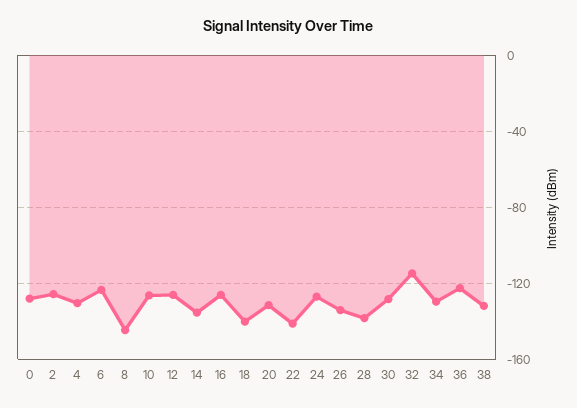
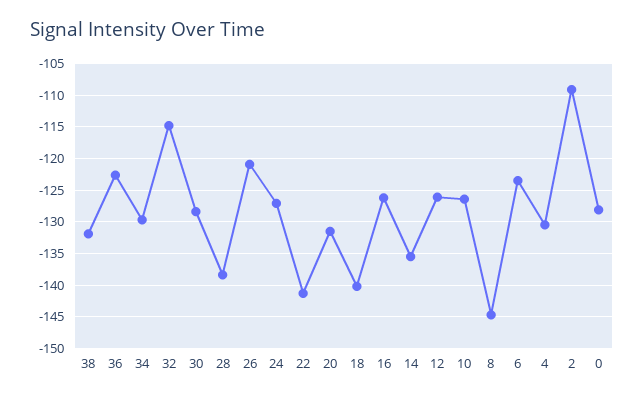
  {
    "0": -128,
-   "2": -125,
+   "2": -109,
    "4": -131,
    "6": -124,
    "8": -145,
    "10": -126,
    "12": -126,
    "14": -136,
    "16": -126,
    "18": -140,
    "20": -132,
    "22": -141,
    "24": -127,
-   "26": -135,
+   "26": -121,
    "28": -138,
    "30": -128,
    "32": -115,
    "34": -130,
    "36": -123,
    "38": -132
  }

